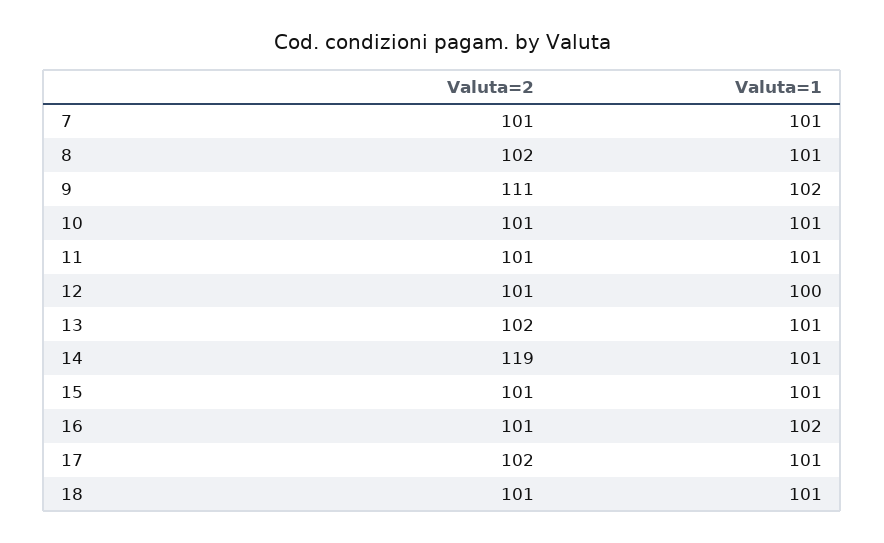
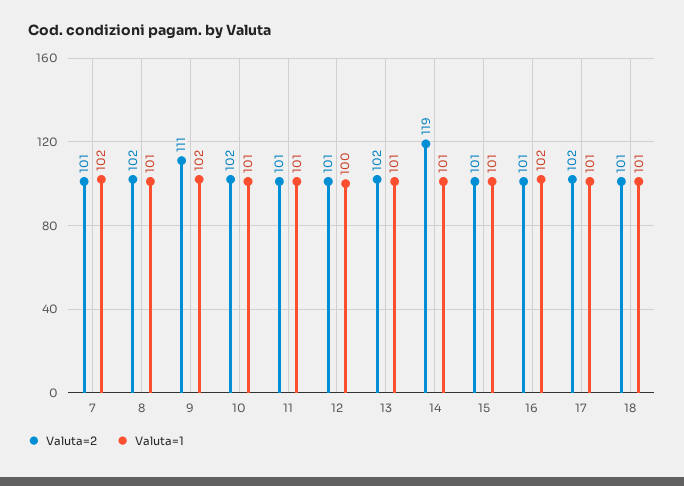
  {
    "Valuta=2": {
      "7": 101,
      "8": 102,
      "9": 111,
-     "10": 101,
+     "10": 102,
      "11": 101,
      "12": 101,
      "13": 102,
      "14": 119,
      "15": 101,
      "16": 101,
      "17": 102,
      "18": 101
    },
    "Valuta=1": {
-     "7": 101,
+     "7": 102,
      "8": 101,
      "9": 102,
      "10": 101,
      "11": 101,
      "12": 100,
      "13": 101,
      "14": 101,
      "15": 101,
      "16": 102,
      "17": 101,
      "18": 101
    }
  }

